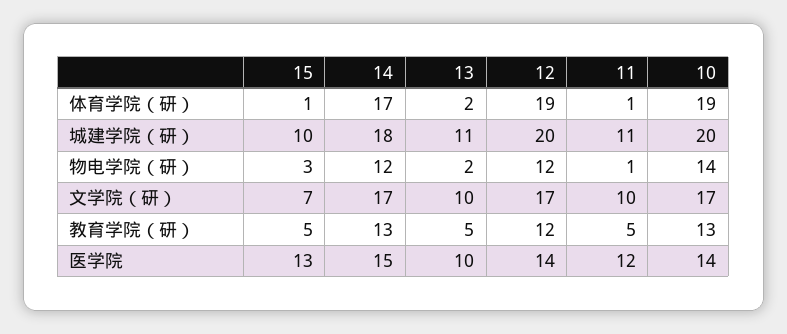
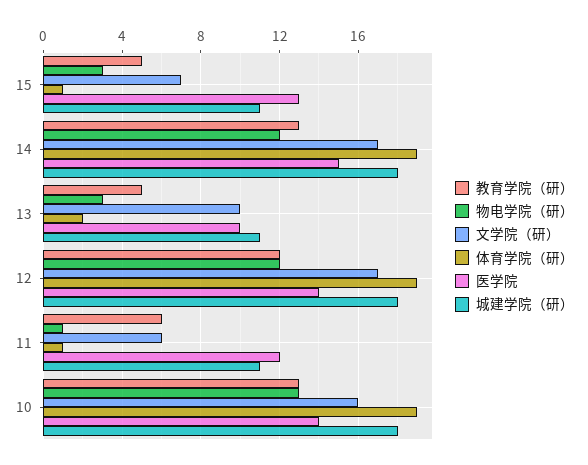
  {
    "体育学院（研）": {
      "15": 1,
-     "14": 17,
+     "14": 19,
      "13": 2,
      "12": 19,
      "11": 1,
      "10": 19
    },
    "城建学院（研）": {
-     "15": 10,
+     "15": 11,
      "14": 18,
      "13": 11,
-     "12": 20,
+     "12": 18,
      "11": 11,
-     "10": 20
+     "10": 18
    },
    "物电学院（研）": {
      "15": 3,
      "14": 12,
-     "13": 2,
+     "13": 3,
      "12": 12,
      "11": 1,
-     "10": 14
+     "10": 13
    },
    "文学院（研）": {
      "15": 7,
      "14": 17,
      "13": 10,
      "12": 17,
-     "11": 10,
+     "11": 6,
-     "10": 17
+     "10": 16
    },
    "教育学院（研）": {
      "15": 5,
      "14": 13,
      "13": 5,
      "12": 12,
-     "11": 5,
+     "11": 6,
      "10": 13
    },
    "医学院": {
      "15": 13,
      "14": 15,
      "13": 10,
      "12": 14,
      "11": 12,
      "10": 14
    }
  }

